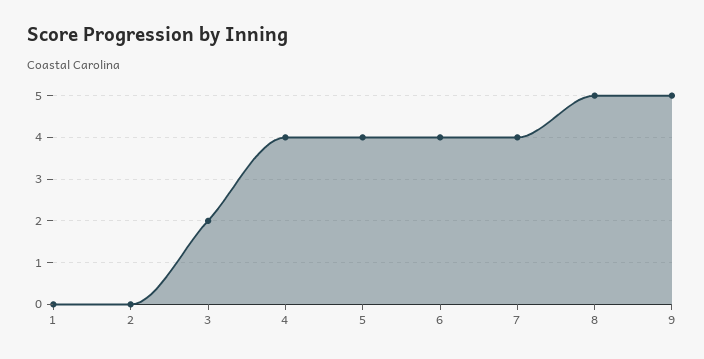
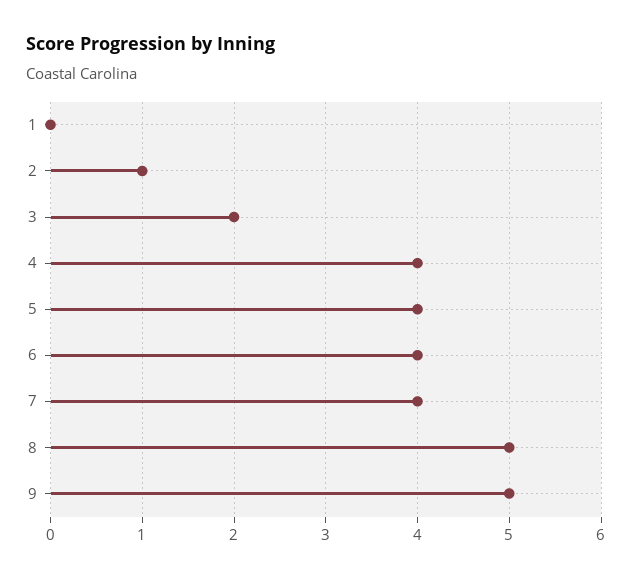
  {
    "1": 0,
-   "2": 0,
+   "2": 1,
    "3": 2,
    "4": 4,
    "5": 4,
    "6": 4,
    "7": 4,
    "8": 5,
    "9": 5
  }

